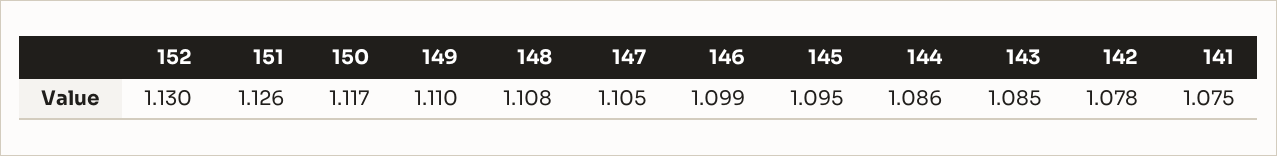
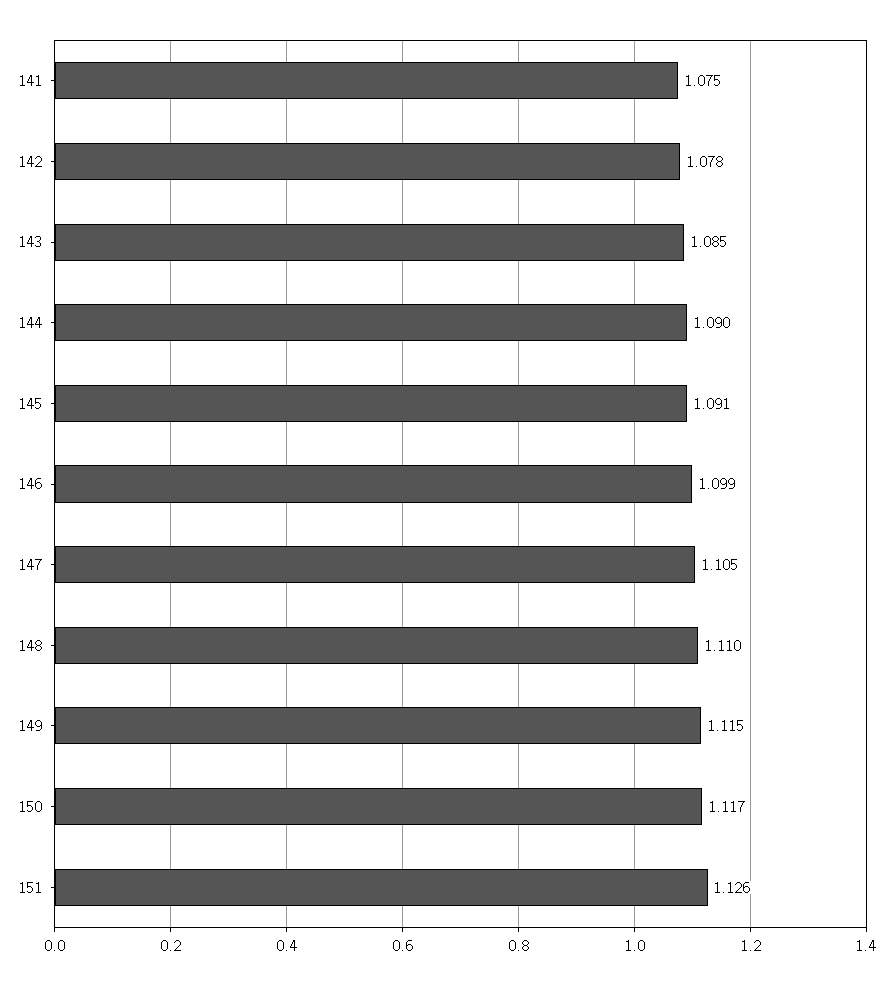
  {
-   "152": 1.13,
    "151": 1.126,
    "150": 1.117,
-   "149": 1.11,
+   "149": 1.115,
-   "148": 1.108,
+   "148": 1.11,
    "147": 1.105,
    "146": 1.099,
-   "145": 1.095,
+   "145": 1.091,
-   "144": 1.086,
+   "144": 1.09,
    "143": 1.085,
    "142": 1.078,
    "141": 1.075
  }

